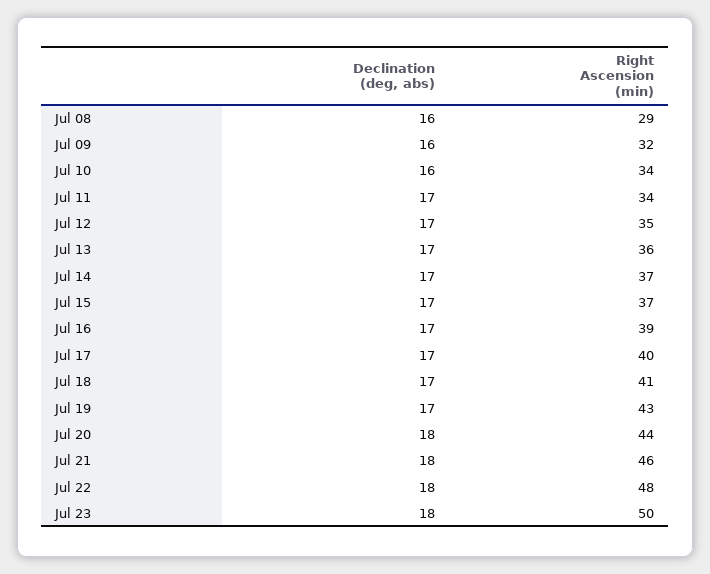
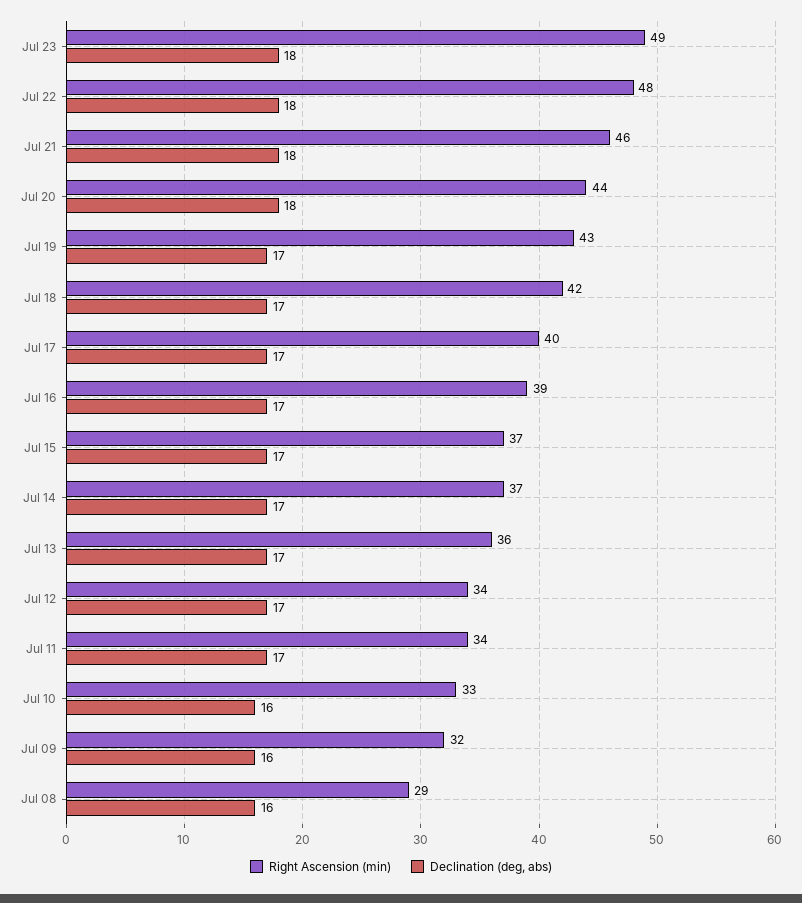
  {
    "Declination (deg, abs)": {
      "Jul 08": 16,
      "Jul 09": 16,
      "Jul 10": 16,
      "Jul 11": 17,
      "Jul 12": 17,
      "Jul 13": 17,
      "Jul 14": 17,
      "Jul 15": 17,
      "Jul 16": 17,
      "Jul 17": 17,
      "Jul 18": 17,
      "Jul 19": 17,
      "Jul 20": 18,
      "Jul 21": 18,
      "Jul 22": 18,
      "Jul 23": 18
    },
    "Right Ascension (min)": {
      "Jul 08": 29,
      "Jul 09": 32,
-     "Jul 10": 34,
+     "Jul 10": 33,
      "Jul 11": 34,
-     "Jul 12": 35,
+     "Jul 12": 34,
      "Jul 13": 36,
      "Jul 14": 37,
      "Jul 15": 37,
      "Jul 16": 39,
      "Jul 17": 40,
-     "Jul 18": 41,
+     "Jul 18": 42,
      "Jul 19": 43,
      "Jul 20": 44,
      "Jul 21": 46,
      "Jul 22": 48,
-     "Jul 23": 50
+     "Jul 23": 49
    }
  }

